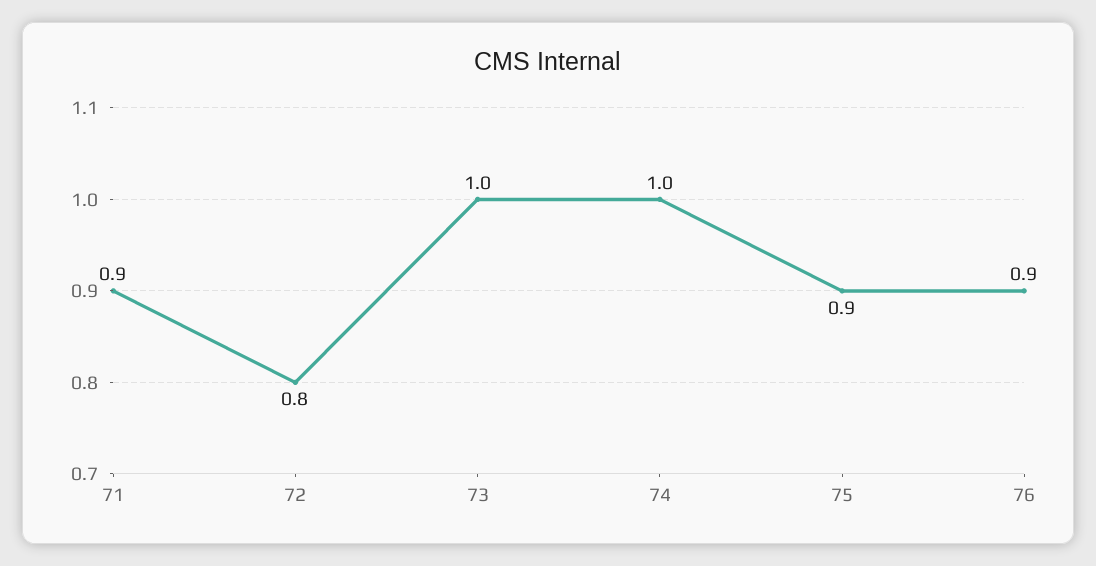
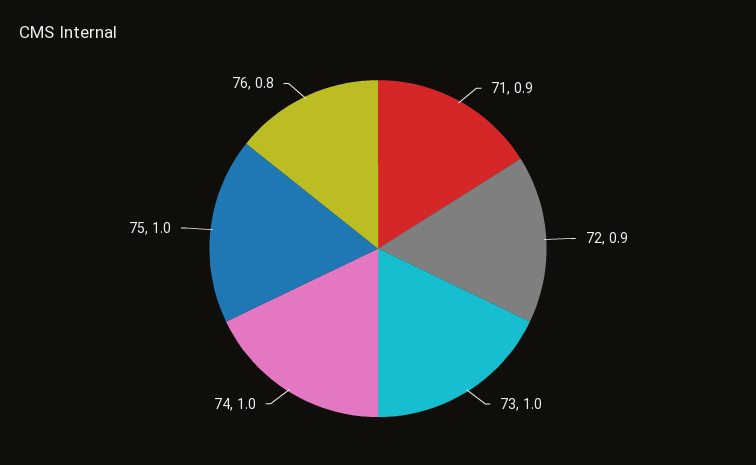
  {
    "71": 0.9,
-   "72": 0.8,
+   "72": 0.9,
    "73": 1,
    "74": 1,
-   "75": 0.9,
+   "75": 1,
-   "76": 0.9
+   "76": 0.8
  }

